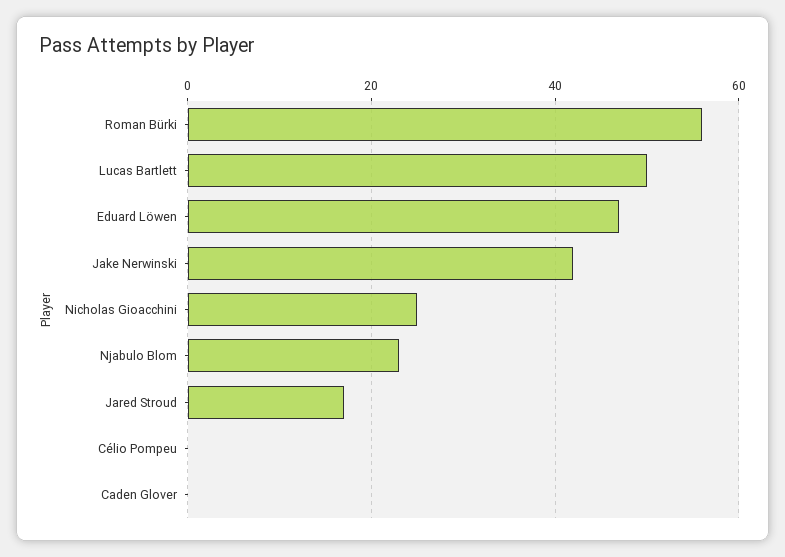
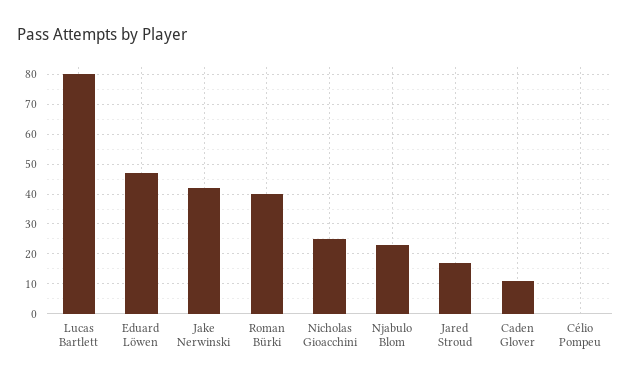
  {
-   "Roman Bürki": 55,
+   "Roman Bürki": 40,
-   "Lucas Bartlett": 50,
+   "Lucas Bartlett": 80,
    "Eduard Löwen": 45,
    "Jake Nerwinski": 40,
    "Nicholas Gioacchini": 25,
    "Njabulo Blom": 25,
    "Jared Stroud": 15,
    "Célio Pompeu": 0,
-   "Caden Glover": 0
+   "Caden Glover": 10
  }

